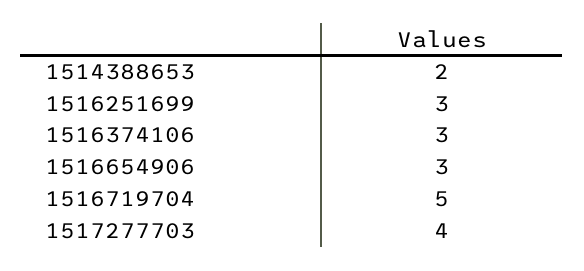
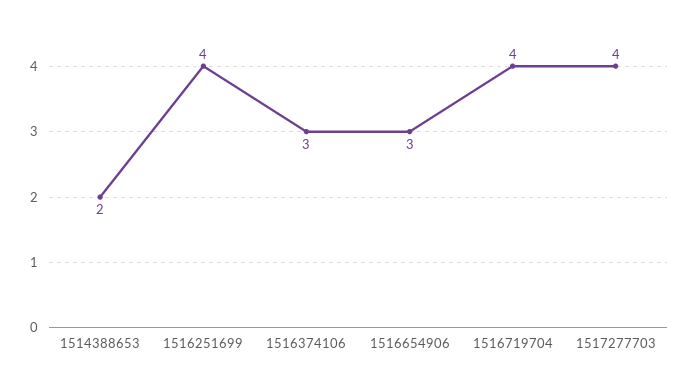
  {
    "1514388653": 2,
-   "1516251699": 3,
+   "1516251699": 4,
    "1516374106": 3,
    "1516654906": 3,
-   "1516719704": 5,
+   "1516719704": 4,
    "1517277703": 4
  }

